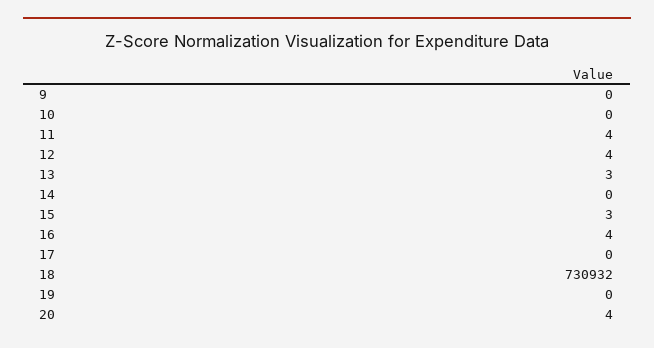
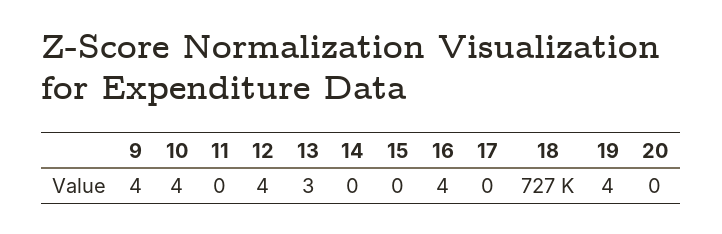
  {
-   "9": 0,
+   "9": 4,
-   "10": 0,
+   "10": 4,
-   "11": 4,
+   "11": 0,
    "12": 4,
    "13": 3,
    "14": 0,
-   "15": 3,
+   "15": 0,
    "16": 4,
    "17": 0,
-   "18": 730932,
+   "18": 727000,
-   "19": 0,
+   "19": 4,
-   "20": 4
+   "20": 0
  }

